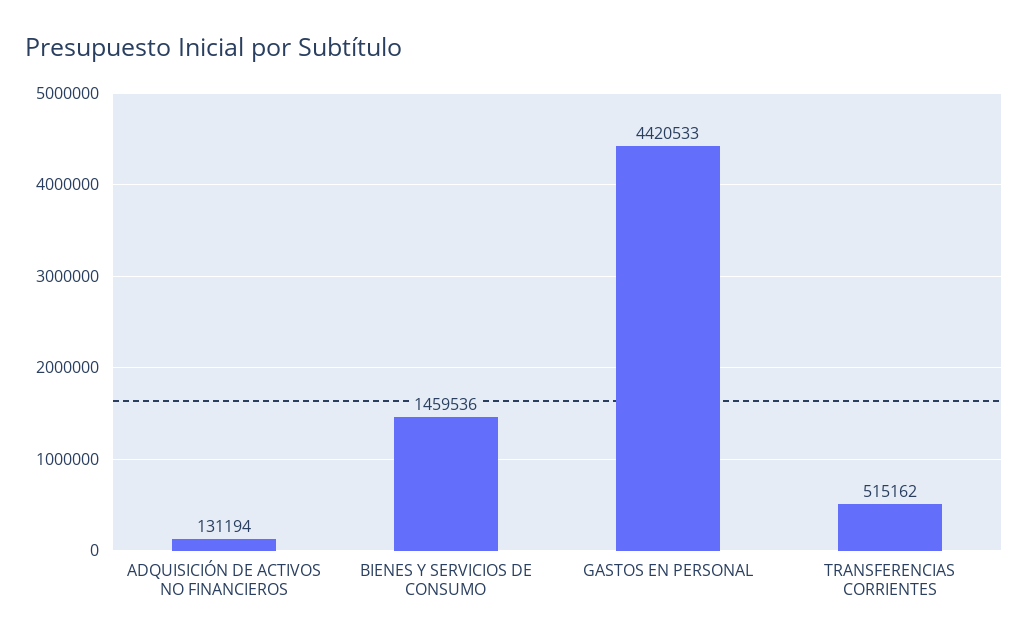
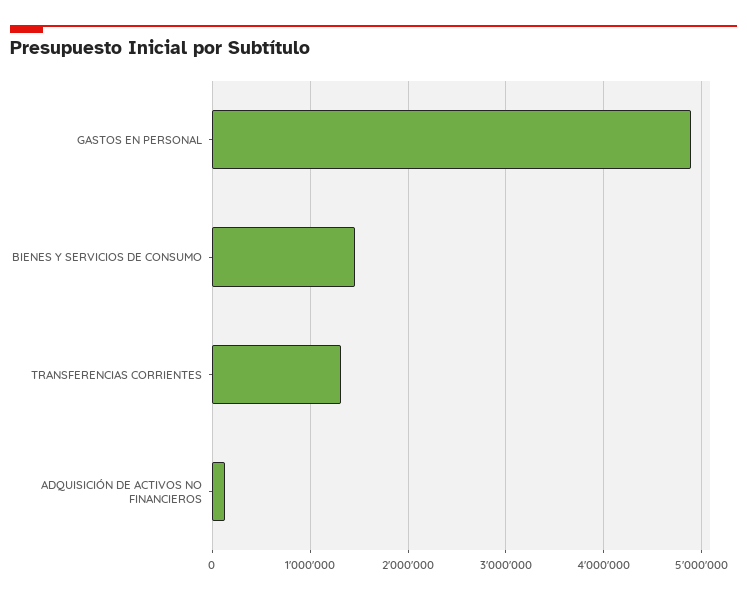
  {
    "ADQUISICIÓN DE ACTIVOS NO FINANCIEROS": 131194,
    "BIENES Y SERVICIOS DE CONSUMO": 1459536,
-   "GASTOS EN PERSONAL": 4420533,
+   "GASTOS EN PERSONAL": 4900000,
-   "TRANSFERENCIAS CORRIENTES": 515162
+   "TRANSFERENCIAS CORRIENTES": 1300000
  }

